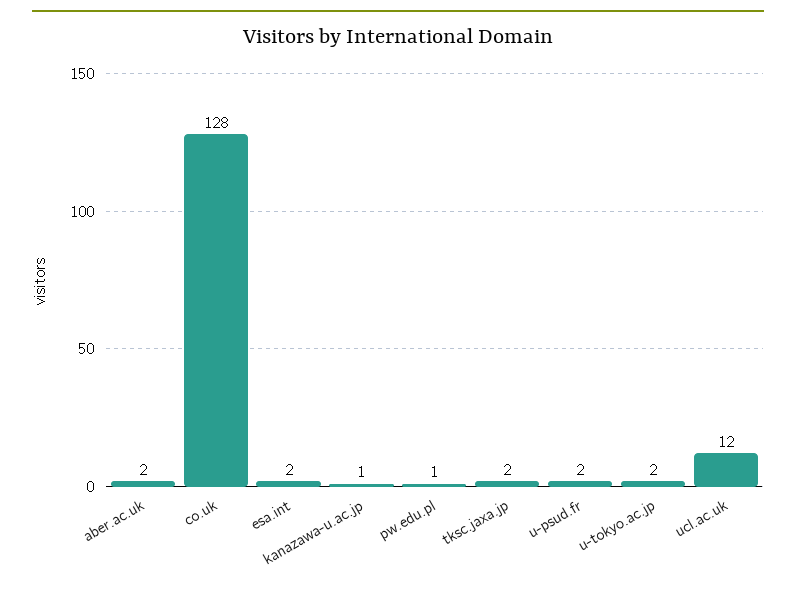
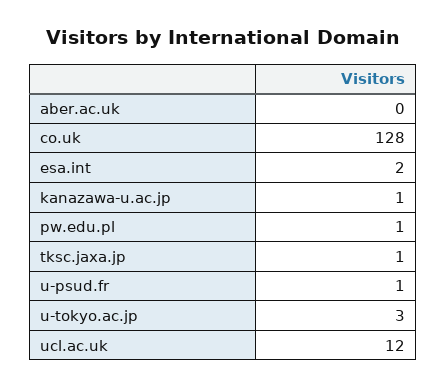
  {
-   "aber.ac.uk": 2,
+   "aber.ac.uk": 0,
    "co.uk": 128,
    "esa.int": 2,
    "kanazawa-u.ac.jp": 1,
    "pw.edu.pl": 1,
-   "tksc.jaxa.jp": 2,
+   "tksc.jaxa.jp": 1,
-   "u-psud.fr": 2,
+   "u-psud.fr": 1,
-   "u-tokyo.ac.jp": 2,
+   "u-tokyo.ac.jp": 3,
    "ucl.ac.uk": 12
  }

